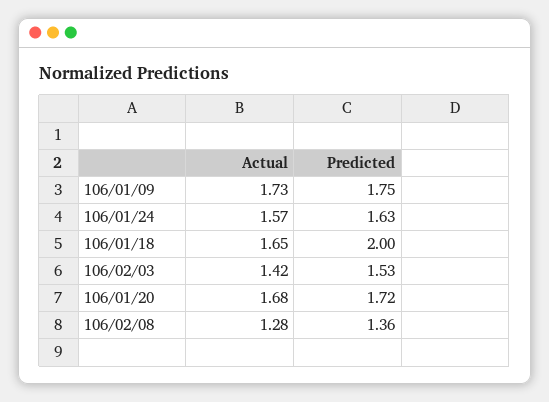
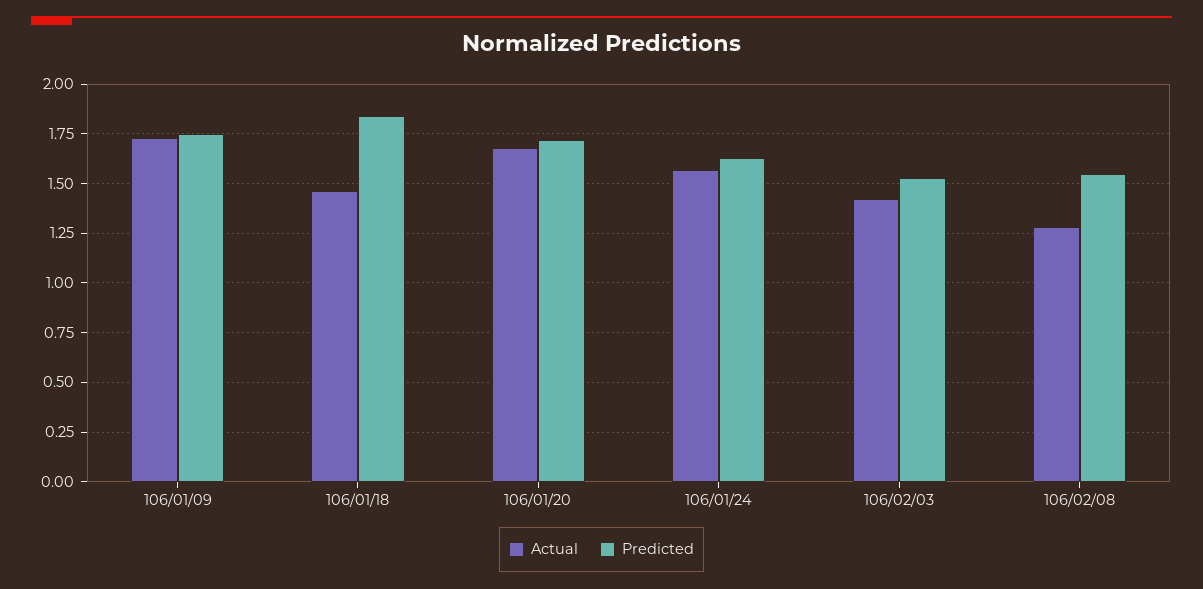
  {
    "Actual": {
      "106/01/09": 1.73,
      "106/01/24": 1.57,
-     "106/01/18": 1.65,
+     "106/01/18": 1.45,
      "106/02/03": 1.42,
      "106/01/20": 1.68,
      "106/02/08": 1.28
    },
    "Predicted": {
      "106/01/09": 1.75,
      "106/01/24": 1.63,
-     "106/01/18": 2,
+     "106/01/18": 1.85,
      "106/02/03": 1.53,
      "106/01/20": 1.72,
-     "106/02/08": 1.36
+     "106/02/08": 1.55
    }
  }

